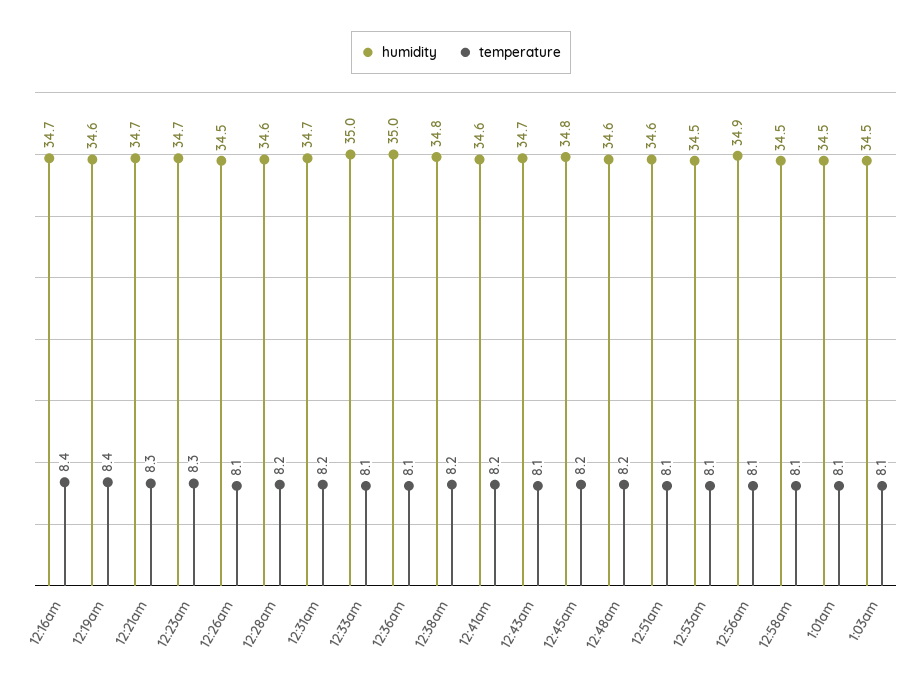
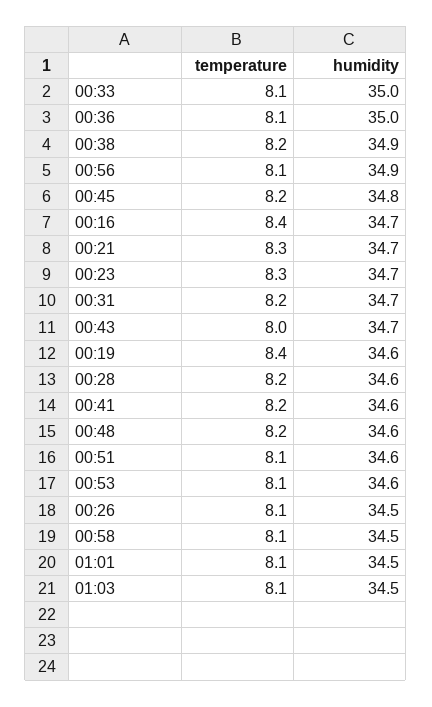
  {
    "humidity": {
      "12:16am": 34.7,
      "12:19am": 34.6,
      "12:21am": 34.7,
      "12:23am": 34.7,
      "12:26am": 34.5,
      "12:28am": 34.6,
      "12:31am": 34.7,
      "12:33am": 35,
      "12:36am": 35,
-     "12:38am": 34.8,
+     "12:38am": 34.9,
      "12:41am": 34.6,
      "12:43am": 34.7,
      "12:45am": 34.8,
      "12:48am": 34.6,
      "12:51am": 34.6,
-     "12:53am": 34.5,
+     "12:53am": 34.6,
      "12:56am": 34.9,
      "12:58am": 34.5,
      "1:01am": 34.5,
      "1:03am": 34.5
    },
    "temperature": {
      "12:16am": 8.4,
      "12:19am": 8.4,
      "12:21am": 8.3,
      "12:23am": 8.3,
      "12:26am": 8.1,
      "12:28am": 8.2,
      "12:31am": 8.2,
      "12:33am": 8.1,
      "12:36am": 8.1,
      "12:38am": 8.2,
      "12:41am": 8.2,
-     "12:43am": 8.1,
+     "12:43am": 8,
      "12:45am": 8.2,
      "12:48am": 8.2,
      "12:51am": 8.1,
      "12:53am": 8.1,
      "12:56am": 8.1,
      "12:58am": 8.1,
      "1:01am": 8.1,
      "1:03am": 8.1
    }
  }

